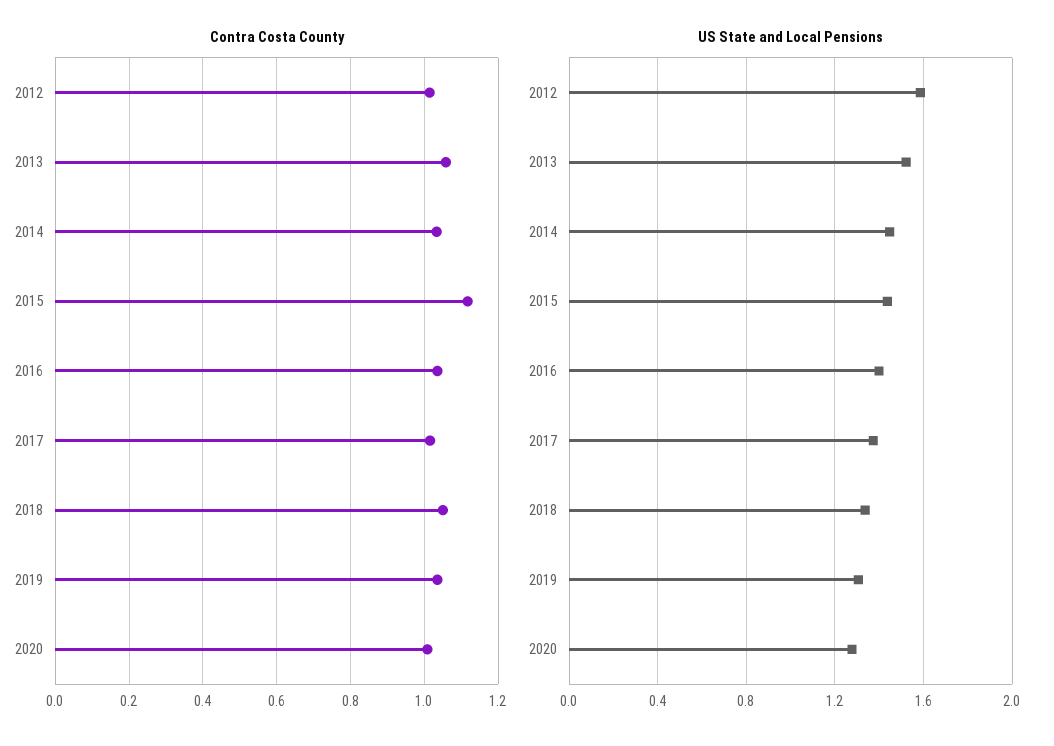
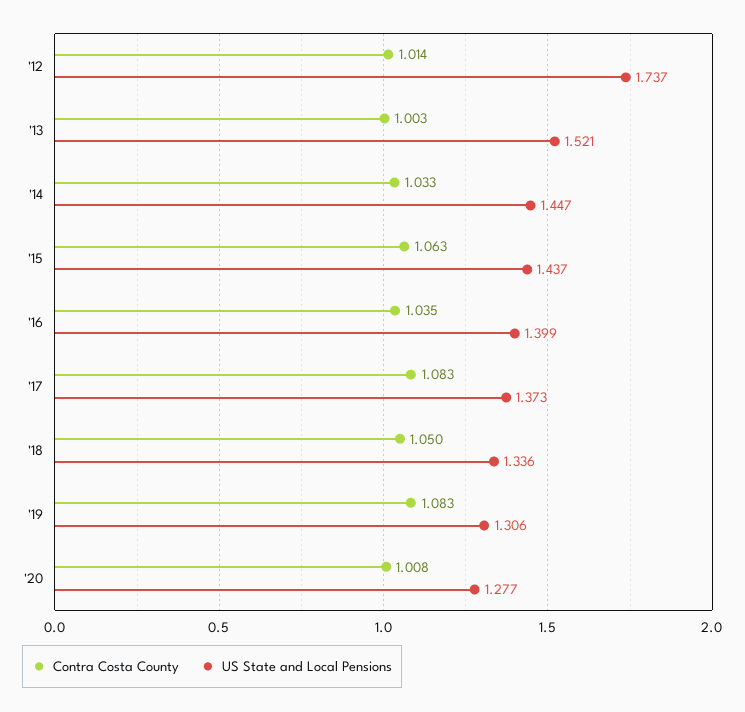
  {
    "Contra Costa County": {
      "2012": 1.014,
-     "2013": 1.06,
+     "2013": 1.003,
      "2014": 1.033,
-     "2015": 1.12,
+     "2015": 1.063,
      "2016": 1.035,
-     "2017": 1.02,
+     "2017": 1.083,
      "2018": 1.05,
-     "2019": 1.04,
+     "2019": 1.083,
      "2020": 1.008
    },
    "US State and Local Pensions": {
-     "2012": 1.6,
+     "2012": 1.737,
      "2013": 1.521,
      "2014": 1.447,
      "2015": 1.437,
      "2016": 1.399,
      "2017": 1.373,
      "2018": 1.336,
      "2019": 1.306,
      "2020": 1.277
    }
  }

